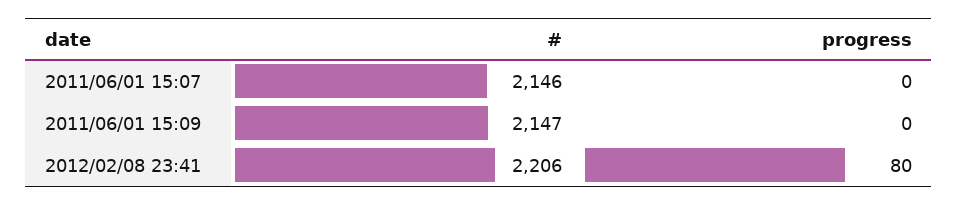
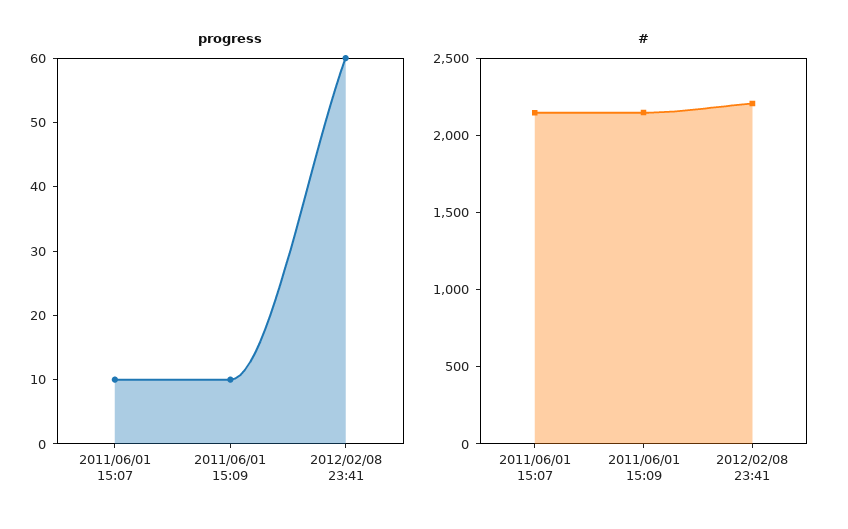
  {
    "#": {
      "2011/06/01 15:07": 2146,
      "2011/06/01 15:09": 2147,
      "2012/02/08 23:41": 2206
    },
    "progress": {
-     "2011/06/01 15:07": 0,
+     "2011/06/01 15:07": 10,
-     "2011/06/01 15:09": 0,
+     "2011/06/01 15:09": 10,
-     "2012/02/08 23:41": 80
+     "2012/02/08 23:41": 60
    }
  }

